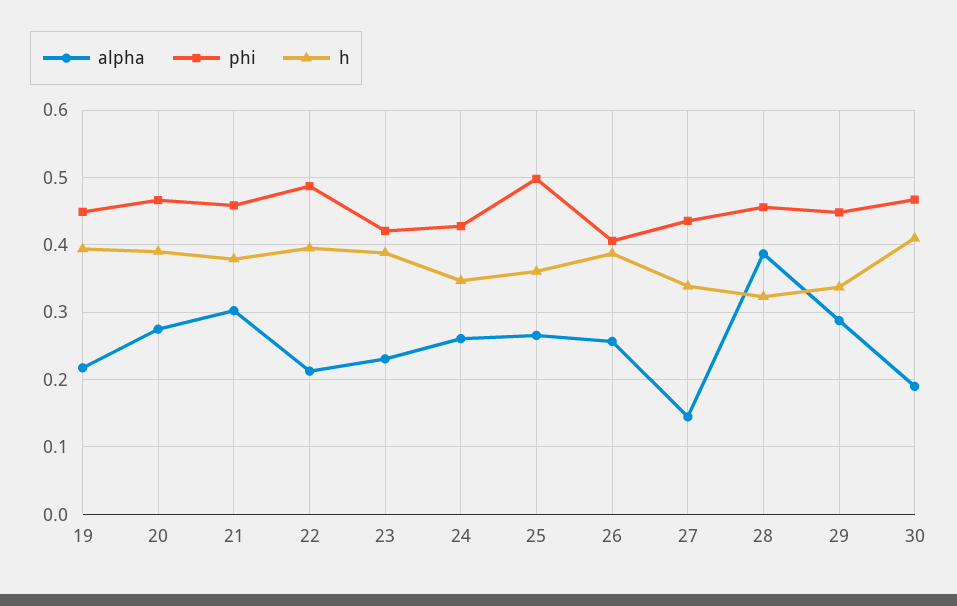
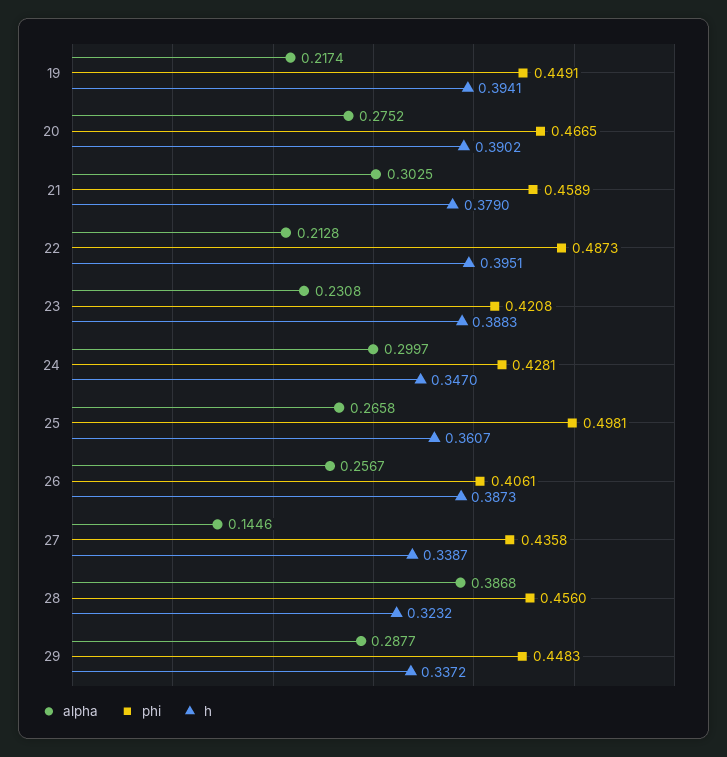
  {
    "alpha": {
      "19": 0.2174,
      "20": 0.2752,
      "21": 0.3025,
      "22": 0.2128,
      "23": 0.2308,
-     "24": 0.26,
+     "24": 0.2997,
      "25": 0.2658,
      "26": 0.2567,
      "27": 0.1446,
      "28": 0.3868,
-     "29": 0.2877,
+     "29": 0.2877
-     "30": 0.19
    },
    "phi": {
      "19": 0.4491,
      "20": 0.4665,
      "21": 0.4589,
      "22": 0.4873,
      "23": 0.4208,
      "24": 0.4281,
      "25": 0.4981,
      "26": 0.4061,
      "27": 0.4358,
      "28": 0.456,
-     "29": 0.4483,
+     "29": 0.4483
-     "30": 0.47
    },
    "h": {
      "19": 0.3941,
      "20": 0.3902,
      "21": 0.379,
      "22": 0.3951,
      "23": 0.3883,
      "24": 0.347,
      "25": 0.3607,
      "26": 0.3873,
      "27": 0.3387,
      "28": 0.3232,
-     "29": 0.3372,
+     "29": 0.3372
-     "30": 0.41
    }
  }

